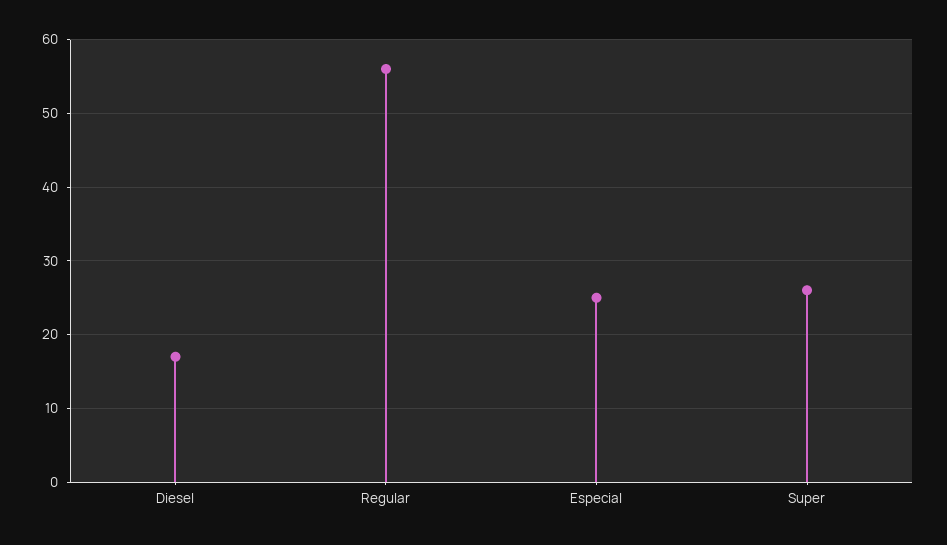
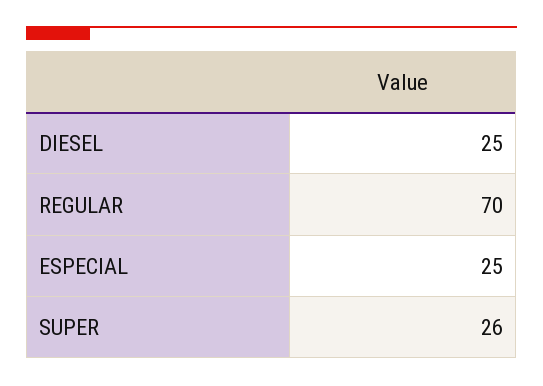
  {
-   "Diesel": 17,
+   "Diesel": 25,
-   "Regular": 56,
+   "Regular": 70,
    "Especial": 25,
    "Super": 26
  }

